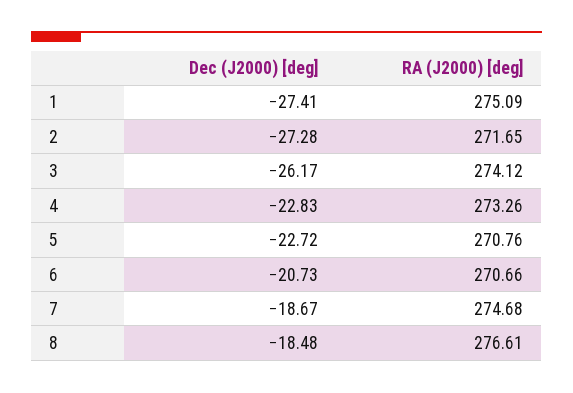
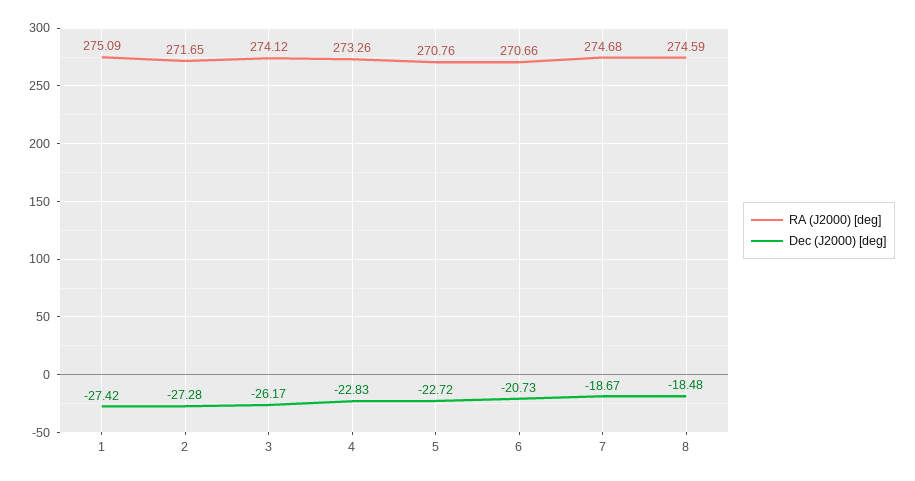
  {
    "Dec (J2000) [deg]": {
-     "1": -27.41,
+     "1": -27.42,
      "2": -27.28,
      "3": -26.17,
      "4": -22.83,
      "5": -22.72,
      "6": -20.73,
      "7": -18.67,
      "8": -18.48
    },
    "RA (J2000) [deg]": {
      "1": 275.09,
      "2": 271.65,
      "3": 274.12,
      "4": 273.26,
      "5": 270.76,
      "6": 270.66,
      "7": 274.68,
-     "8": 276.61
+     "8": 274.59
    }
  }

